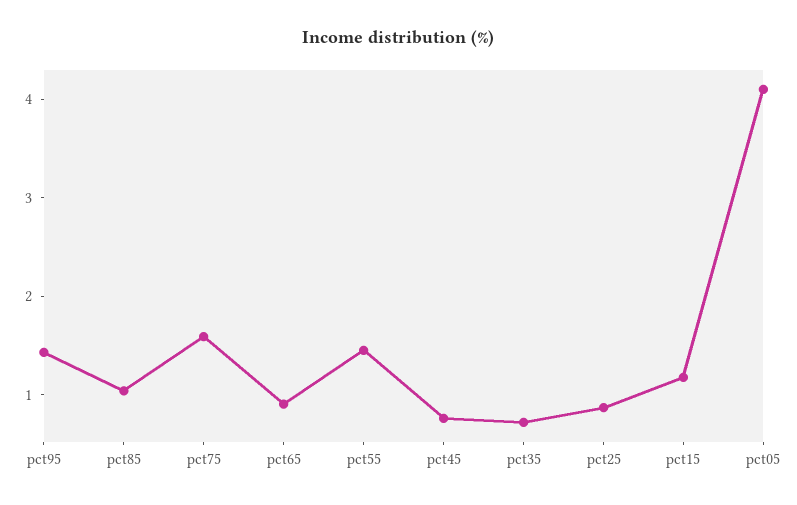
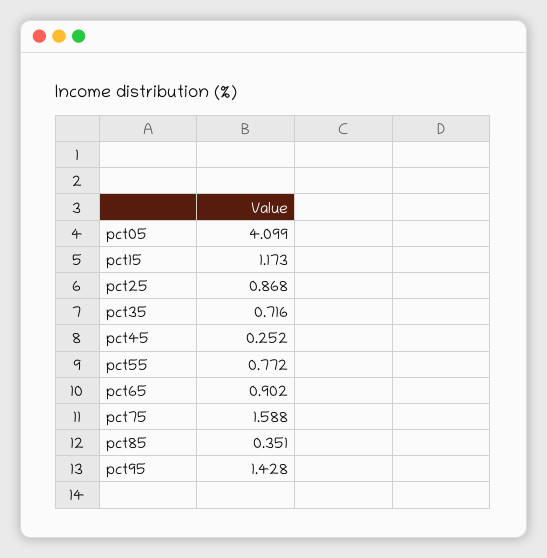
  {
    "pct95": 1.428,
-   "pct85": 1,
+   "pct85": 0.351,
    "pct75": 1.588,
    "pct65": 0.902,
-   "pct55": 1.4,
+   "pct55": 0.772,
-   "pct45": 0.8,
+   "pct45": 0.252,
    "pct35": 0.716,
    "pct25": 0.868,
    "pct15": 1.173,
    "pct05": 4.099
  }

